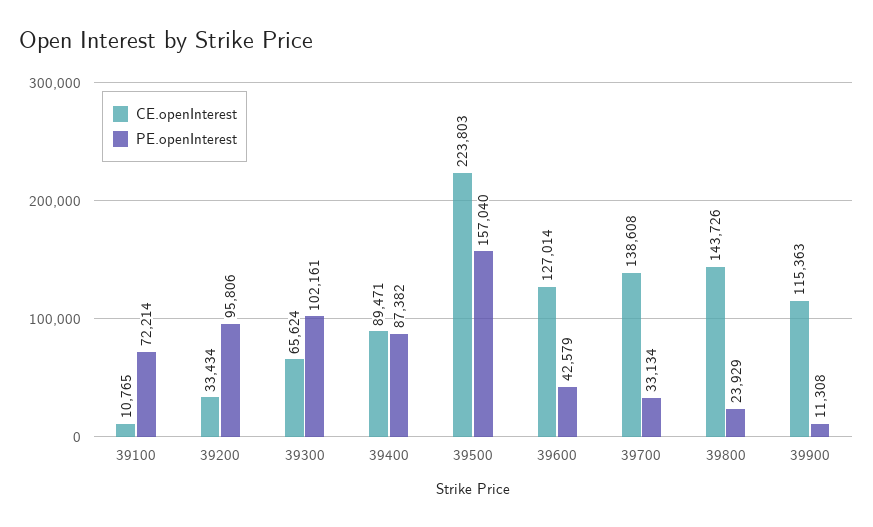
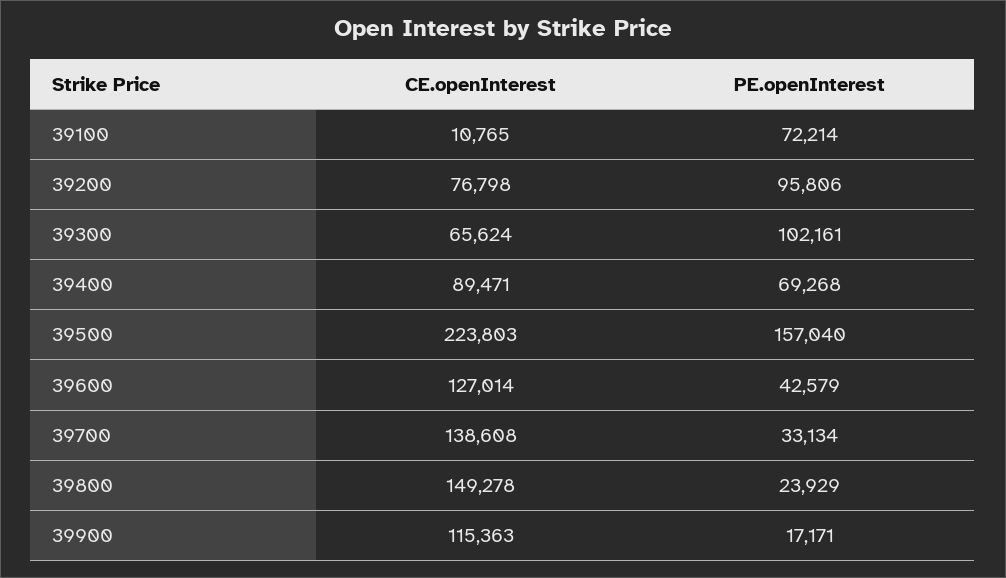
  {
    "CE.openInterest": {
      "39100": 10765,
-     "39200": 33434,
+     "39200": 76798,
      "39300": 65624,
      "39400": 89471,
      "39500": 223803,
      "39600": 127014,
      "39700": 138608,
-     "39800": 143726,
+     "39800": 149278,
      "39900": 115363
    },
    "PE.openInterest": {
      "39100": 72214,
      "39200": 95806,
      "39300": 102161,
-     "39400": 87382,
+     "39400": 69268,
      "39500": 157040,
      "39600": 42579,
      "39700": 33134,
      "39800": 23929,
-     "39900": 11308
+     "39900": 17171
    }
  }

